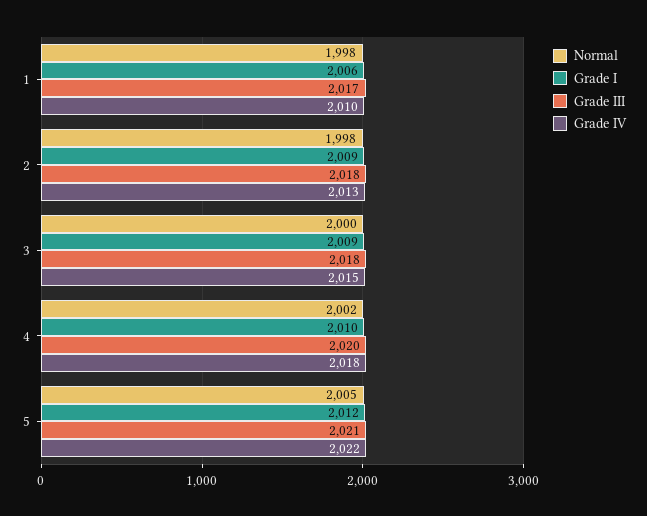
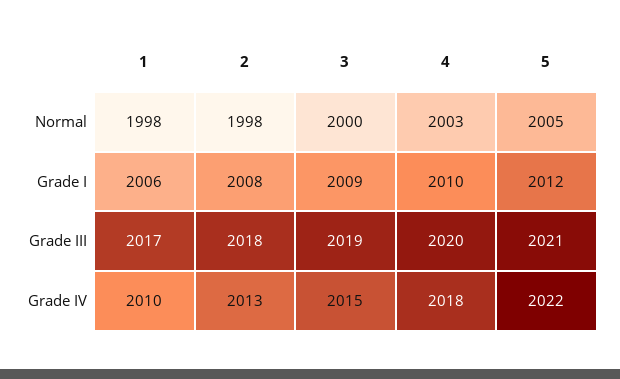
  {
    "Normal": {
      "1": 1998,
      "2": 1998,
      "3": 2000,
-     "4": 2002,
+     "4": 2003,
      "5": 2005
    },
    "Grade I": {
      "1": 2006,
-     "2": 2009,
+     "2": 2008,
      "3": 2009,
      "4": 2010,
      "5": 2012
    },
    "Grade III": {
      "1": 2017,
      "2": 2018,
-     "3": 2018,
+     "3": 2019,
      "4": 2020,
      "5": 2021
    },
    "Grade IV": {
      "1": 2010,
      "2": 2013,
      "3": 2015,
      "4": 2018,
      "5": 2022
    }
  }

